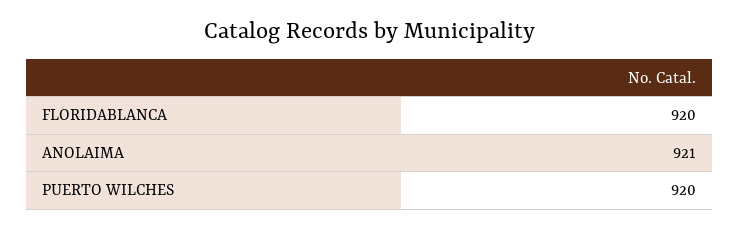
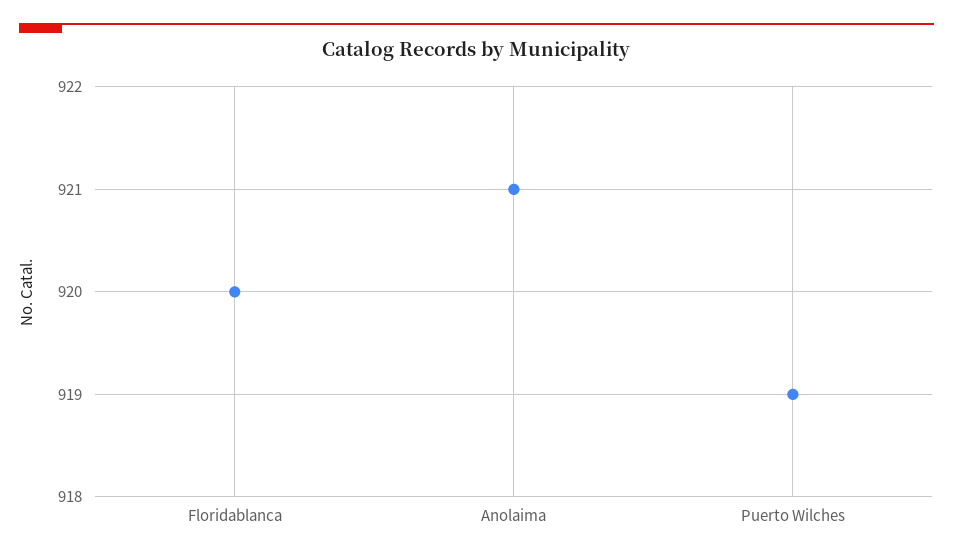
  {
    "FLORIDABLANCA": 920,
    "ANOLAIMA": 921,
-   "PUERTO WILCHES": 920
+   "PUERTO WILCHES": 919
  }

